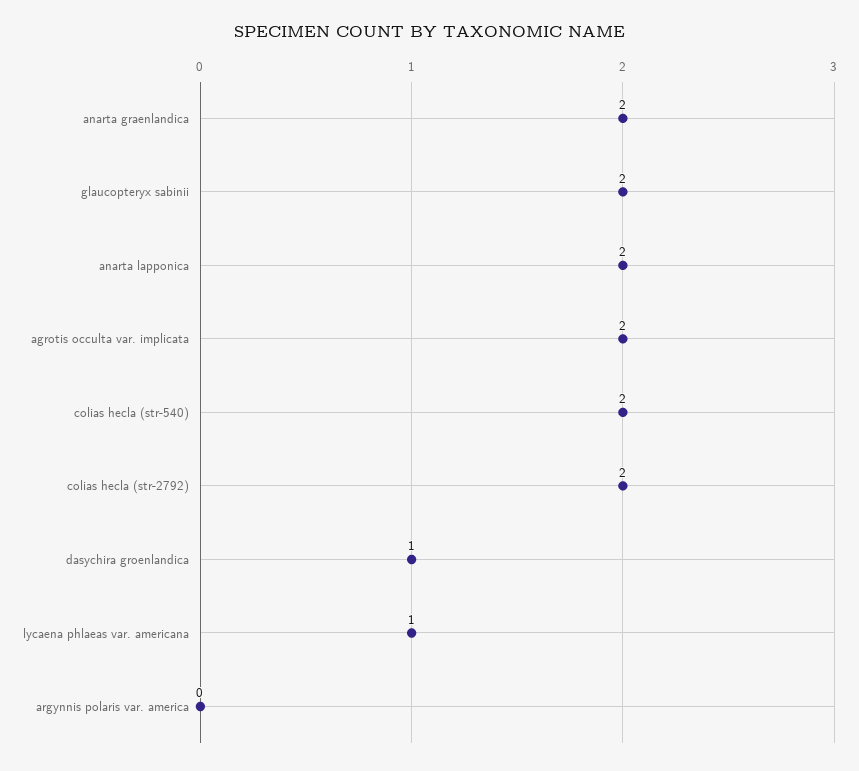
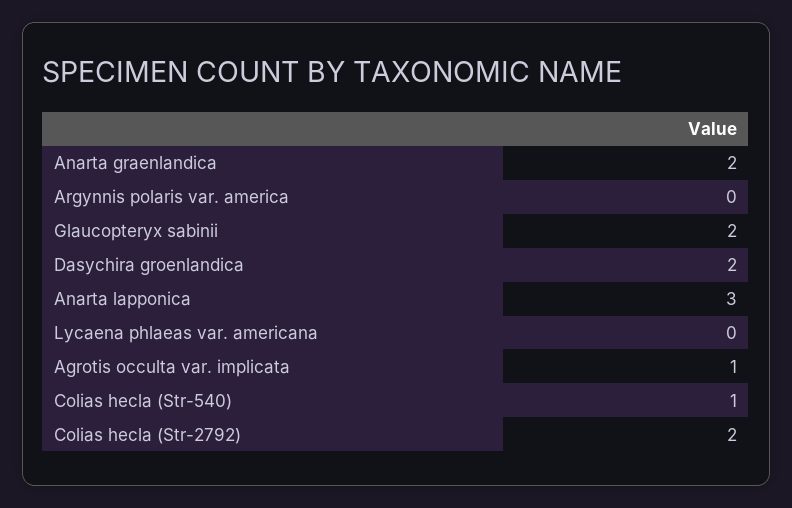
  {
    "anarta graenlandica": 2,
    "glaucopteryx sabinii": 2,
-   "anarta lapponica": 2,
+   "anarta lapponica": 3,
-   "agrotis occulta var. implicata": 2,
+   "agrotis occulta var. implicata": 1,
-   "colias hecla (str-540)": 2,
+   "colias hecla (str-540)": 1,
    "colias hecla (str-2792)": 2,
-   "dasychira groenlandica": 1,
+   "dasychira groenlandica": 2,
-   "lycaena phlaeas var. americana": 1,
+   "lycaena phlaeas var. americana": 0,
    "argynnis polaris var. america": 0
  }

